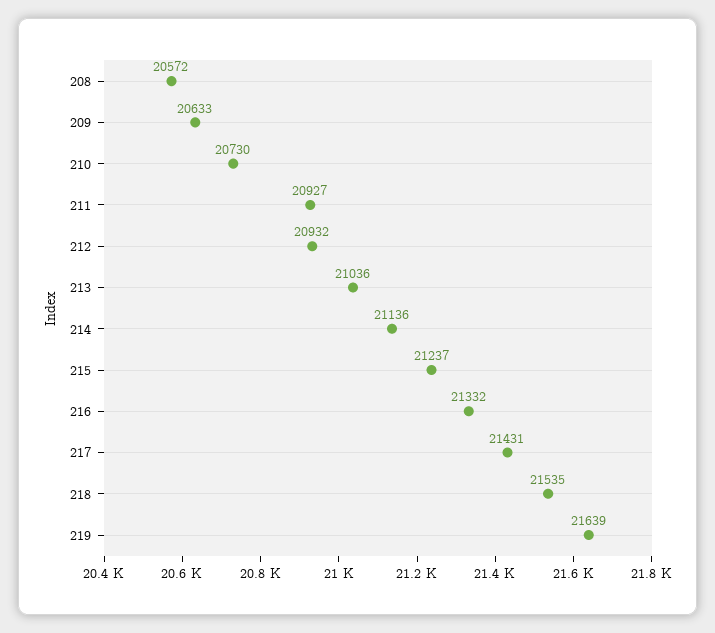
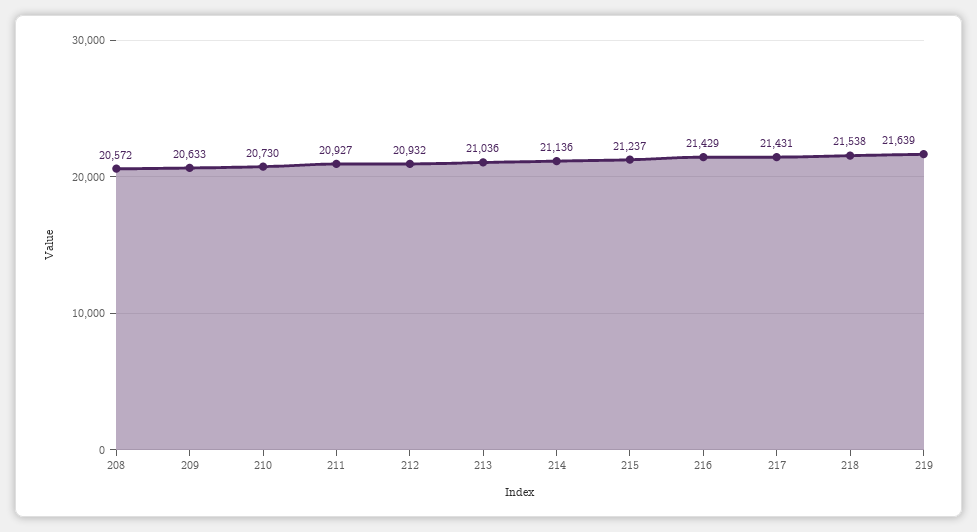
  {
    "208": 20572,
    "209": 20633,
    "210": 20730,
    "211": 20927,
    "212": 20932,
    "213": 21036,
    "214": 21136,
    "215": 21237,
-   "216": 21332,
+   "216": 21429,
    "217": 21431,
-   "218": 21535,
+   "218": 21538,
    "219": 21639
  }

